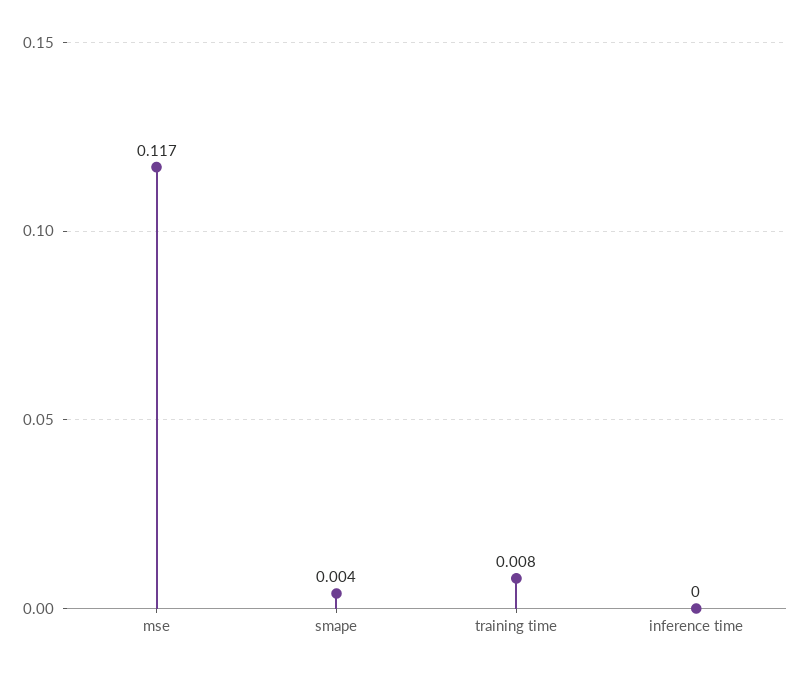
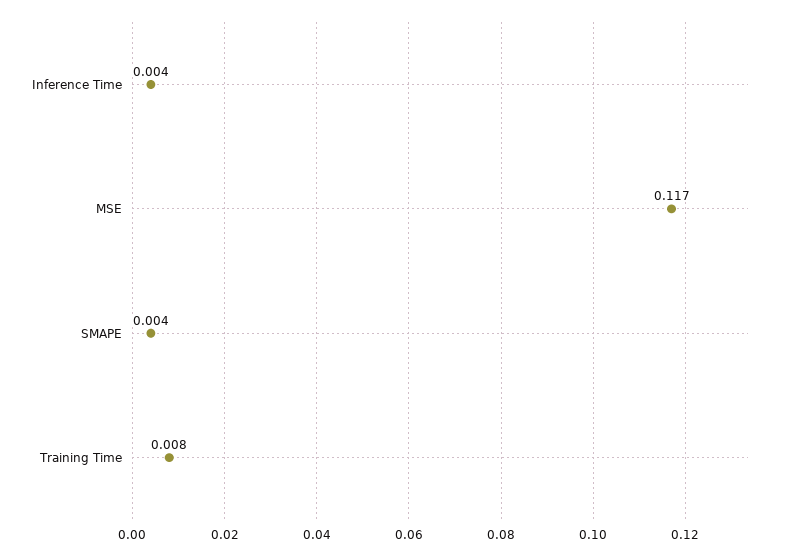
  {
    "mse": 0.117,
    "smape": 0.004,
    "training time": 0.008,
-   "inference time": 0
+   "inference time": 0.004
  }

